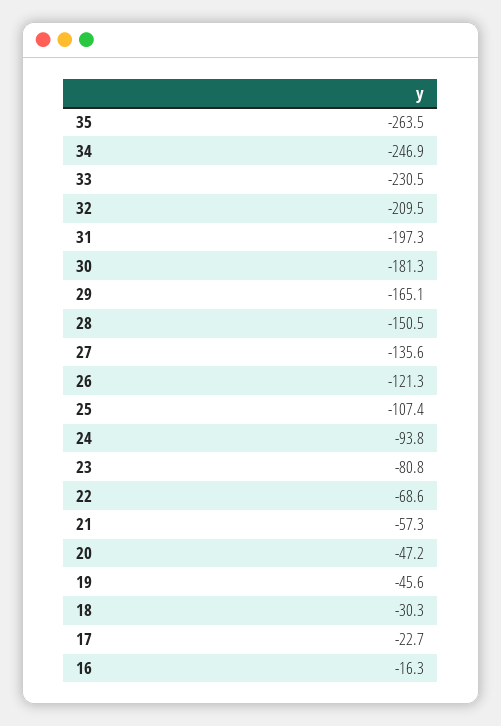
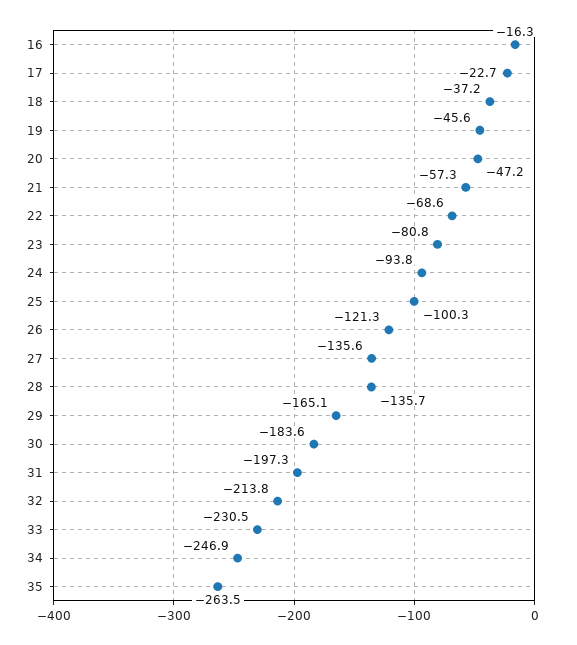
  {
    "35": -263.5,
    "34": -246.9,
    "33": -230.5,
-   "32": -209.5,
+   "32": -213.8,
    "31": -197.3,
-   "30": -181.3,
+   "30": -183.6,
    "29": -165.1,
-   "28": -150.5,
+   "28": -135.7,
    "27": -135.6,
    "26": -121.3,
-   "25": -107.4,
+   "25": -100.3,
    "24": -93.8,
    "23": -80.8,
    "22": -68.6,
    "21": -57.3,
    "20": -47.2,
    "19": -45.6,
-   "18": -30.3,
+   "18": -37.2,
    "17": -22.7,
    "16": -16.3
  }

